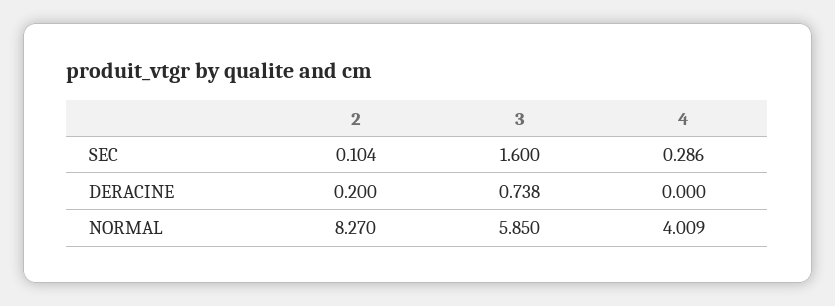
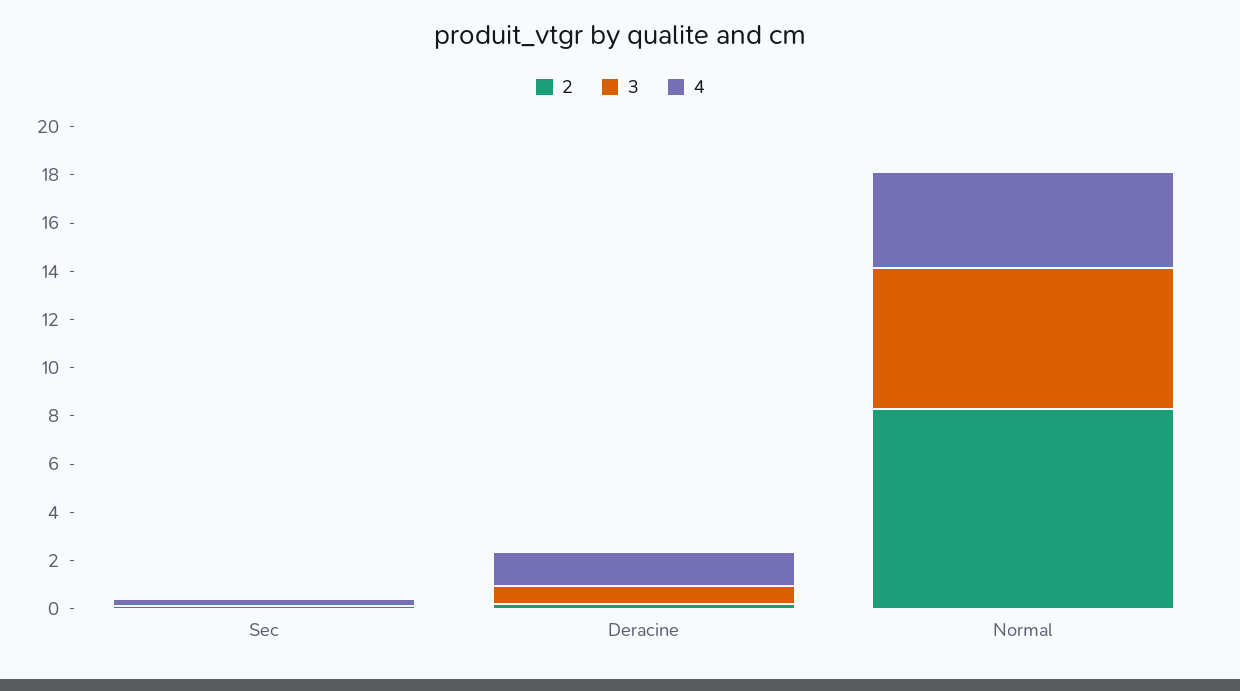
  {
    "2": {
      "SEC": 0.104,
      "DERACINE": 0.2,
      "NORMAL": 8.27
    },
    "3": {
-     "SEC": 1.6,
+     "SEC": 0,
      "DERACINE": 0.738,
      "NORMAL": 5.85
    },
    "4": {
      "SEC": 0.286,
-     "DERACINE": 0,
+     "DERACINE": 1.5,
      "NORMAL": 4.009
    }
  }

